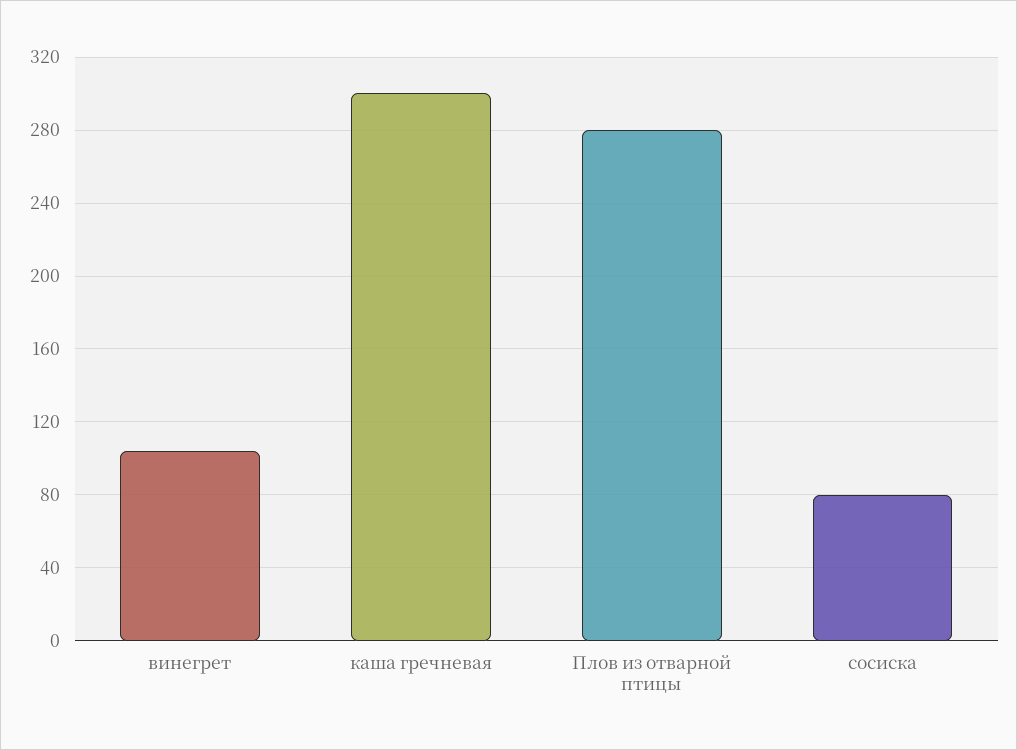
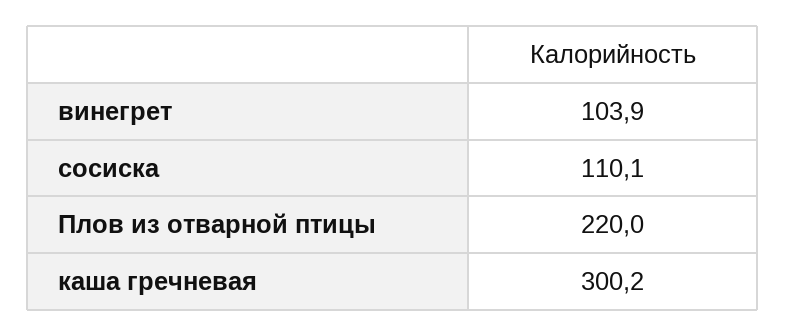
  {
    "винегрет": 103.9,
    "каша гречневая": 300.2,
-   "Плов из отварной птицы": 280,
+   "Плов из отварной птицы": 220,
-   "сосиска": 80
+   "сосиска": 110.1
  }

